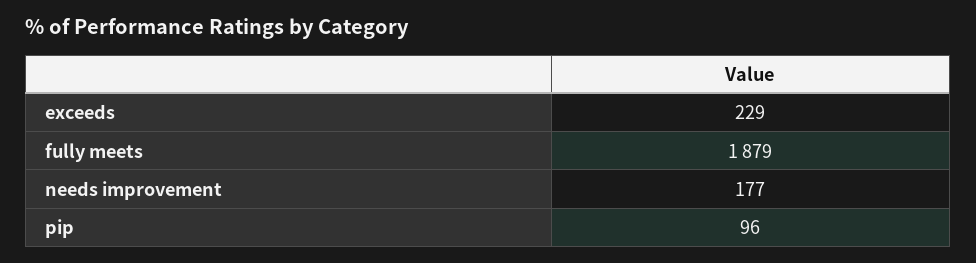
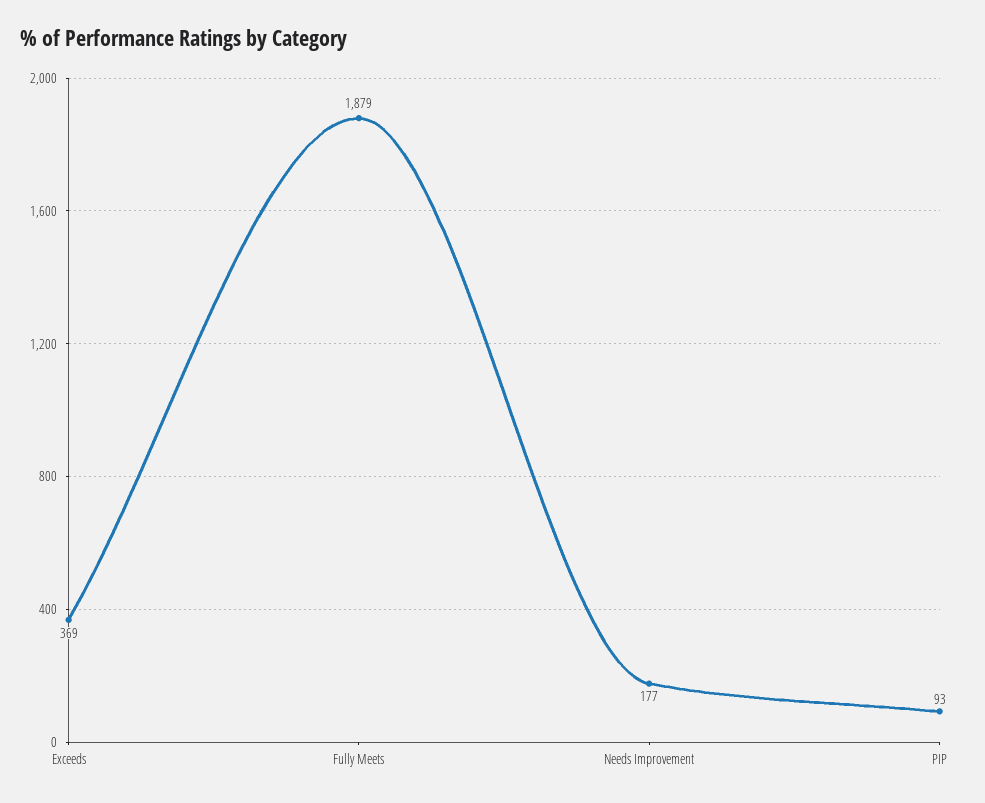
  {
-   "exceeds": 229,
+   "exceeds": 369,
    "fully meets": 1879,
    "needs improvement": 177,
-   "pip": 96
+   "pip": 93
  }

